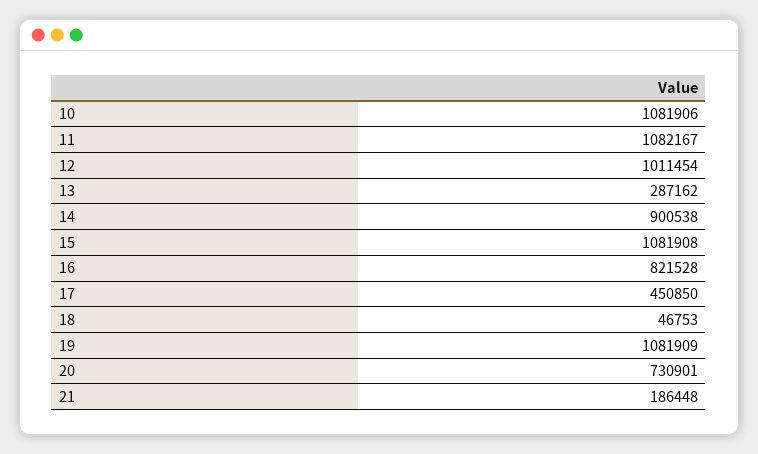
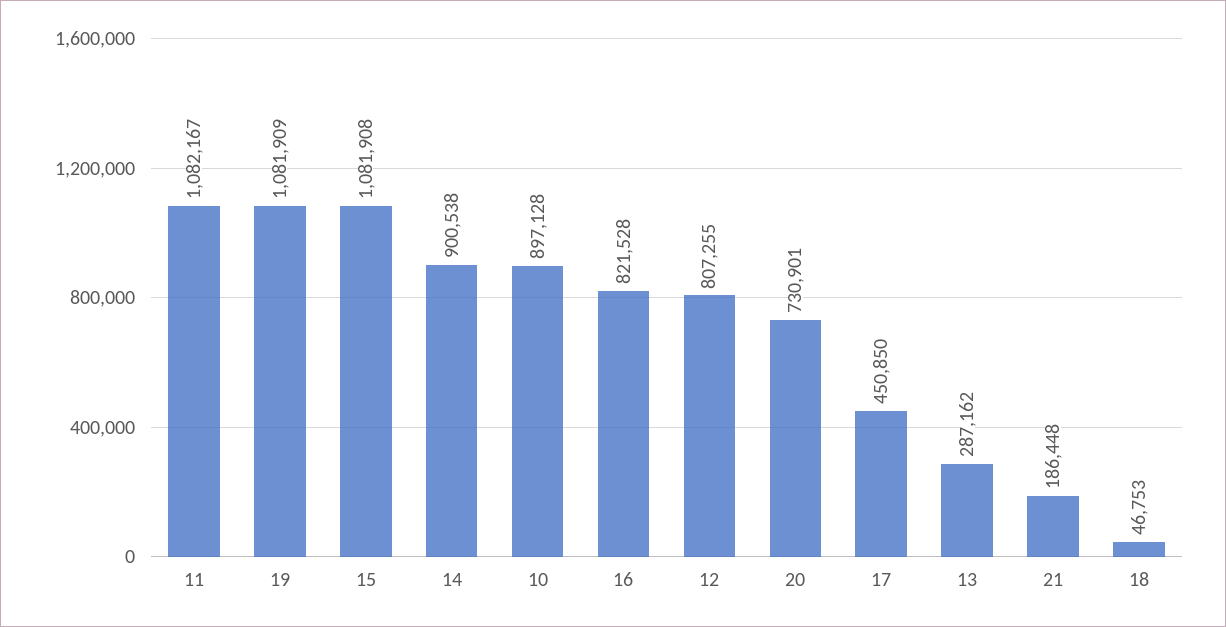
  {
-   "10": 1081906,
+   "10": 897128,
    "11": 1082167,
-   "12": 1011454,
+   "12": 807255,
    "13": 287162,
    "14": 900538,
    "15": 1081908,
    "16": 821528,
    "17": 450850,
    "18": 46753,
    "19": 1081909,
    "20": 730901,
    "21": 186448
  }

